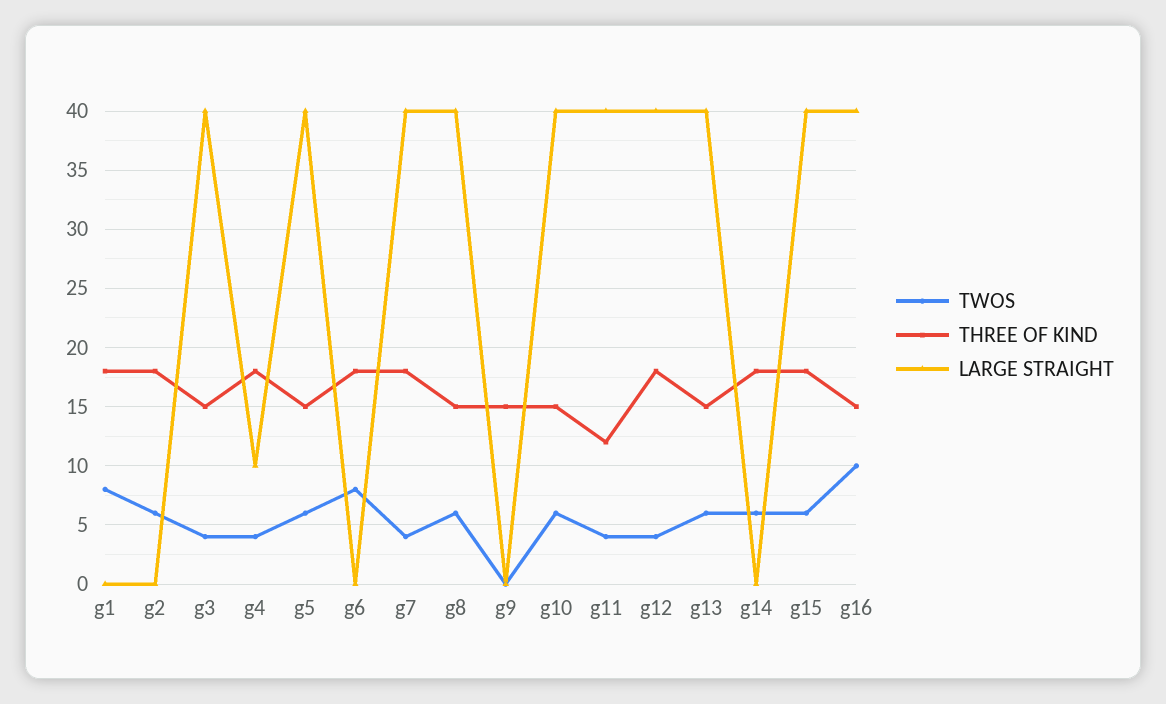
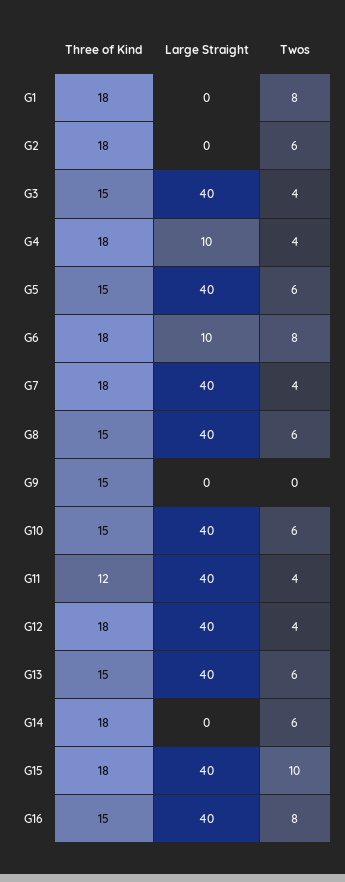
  {
    "TWOS": {
      "g1": 8,
      "g2": 6,
      "g3": 4,
      "g4": 4,
      "g5": 6,
      "g6": 8,
      "g7": 4,
      "g8": 6,
      "g9": 0,
      "g10": 6,
      "g11": 4,
      "g12": 4,
      "g13": 6,
      "g14": 6,
-     "g15": 6,
+     "g15": 10,
-     "g16": 10
+     "g16": 8
    },
    "THREE OF KIND": {
      "g1": 18,
      "g2": 18,
      "g3": 15,
      "g4": 18,
      "g5": 15,
      "g6": 18,
      "g7": 18,
      "g8": 15,
      "g9": 15,
      "g10": 15,
      "g11": 12,
      "g12": 18,
      "g13": 15,
      "g14": 18,
      "g15": 18,
      "g16": 15
    },
    "LARGE STRAIGHT": {
      "g1": 0,
      "g2": 0,
      "g3": 40,
      "g4": 10,
      "g5": 40,
-     "g6": 0,
+     "g6": 10,
      "g7": 40,
      "g8": 40,
      "g9": 0,
      "g10": 40,
      "g11": 40,
      "g12": 40,
      "g13": 40,
      "g14": 0,
      "g15": 40,
      "g16": 40
    }
  }

